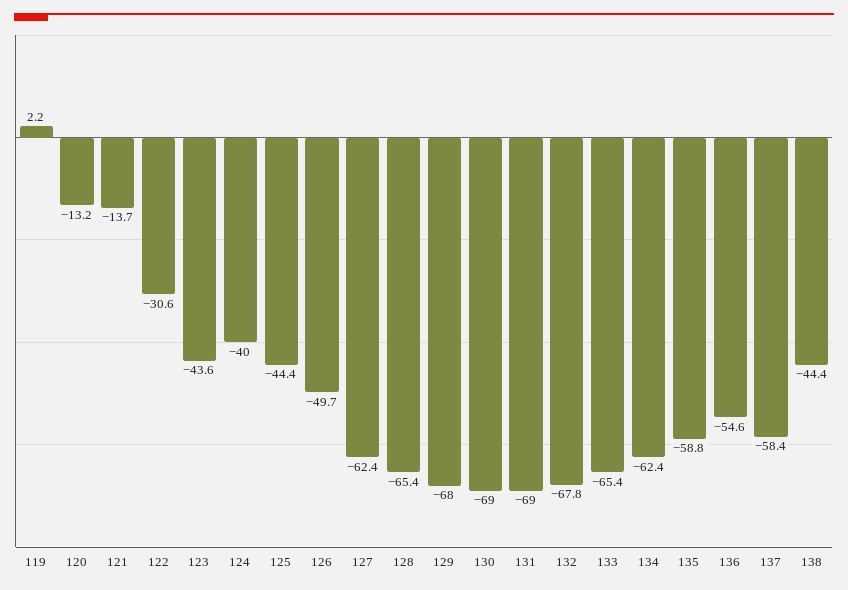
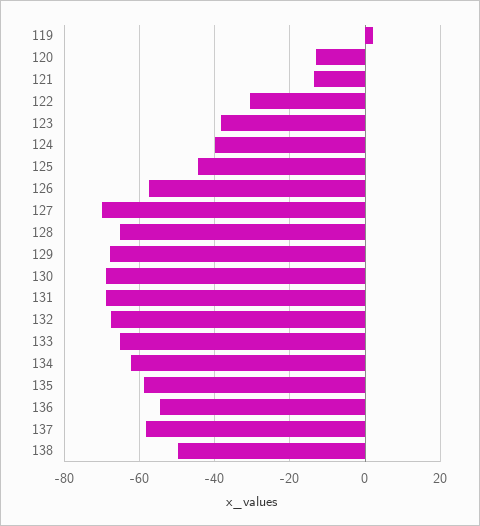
  {
    "119": 2.2,
    "120": -13.2,
    "121": -13.7,
    "122": -30.6,
-   "123": -43.6,
+   "123": -38,
    "124": -40,
    "125": -44.4,
-   "126": -49.7,
+   "126": -58,
-   "127": -62.4,
+   "127": -70,
    "128": -65.4,
    "129": -68,
    "130": -69,
    "131": -69,
    "132": -67.8,
    "133": -65.4,
    "134": -62.4,
    "135": -58.8,
    "136": -54.6,
    "137": -58.4,
-   "138": -44.4
+   "138": -50
  }

